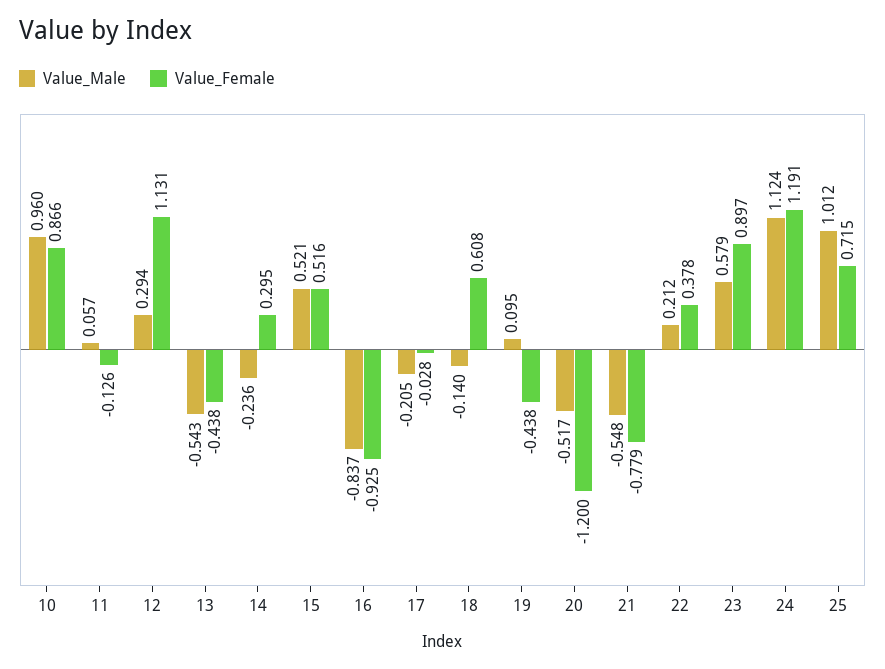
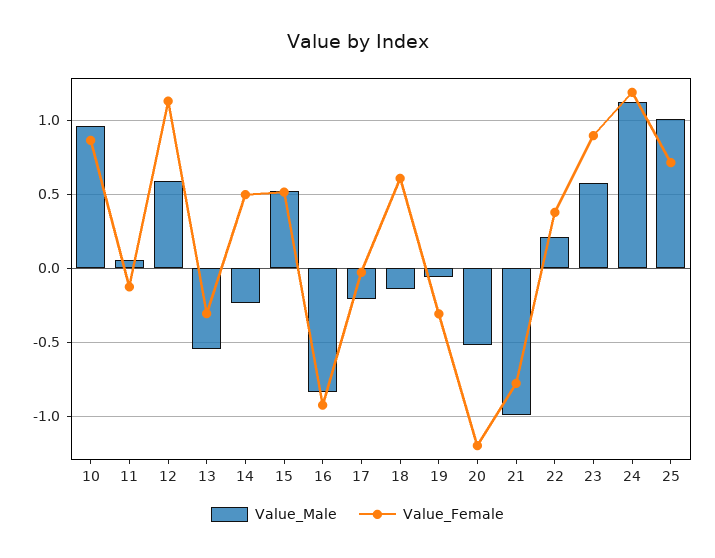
  {
    "Value_Male": {
      "10": 0.96,
      "11": 0.057,
-     "12": 0.294,
+     "12": 0.6,
      "13": -0.543,
      "14": -0.236,
      "15": 0.521,
      "16": -0.837,
      "17": -0.205,
      "18": -0.14,
-     "19": 0.095,
+     "19": -0.05,
      "20": -0.517,
-     "21": -0.548,
+     "21": -1,
      "22": 0.212,
      "23": 0.579,
      "24": 1.124,
      "25": 1.012
    },
    "Value_Female": {
      "10": 0.866,
      "11": -0.126,
      "12": 1.131,
-     "13": -0.438,
+     "13": -0.3,
-     "14": 0.295,
+     "14": 0.5,
      "15": 0.516,
      "16": -0.925,
      "17": -0.028,
      "18": 0.608,
-     "19": -0.438,
+     "19": -0.3,
      "20": -1.2,
      "21": -0.779,
      "22": 0.378,
      "23": 0.897,
      "24": 1.191,
      "25": 0.715
    }
  }

